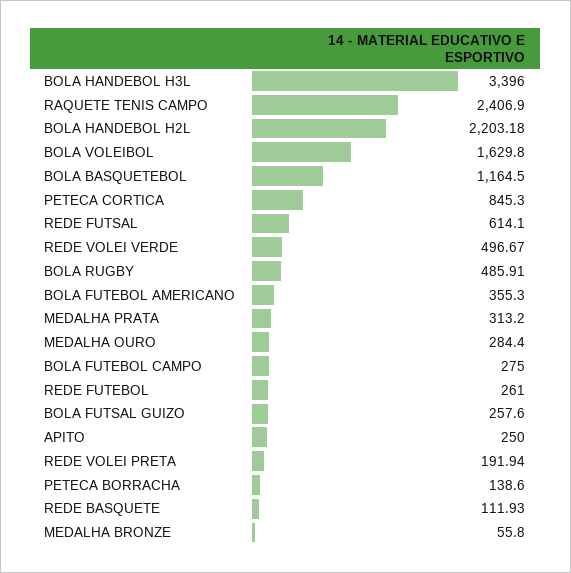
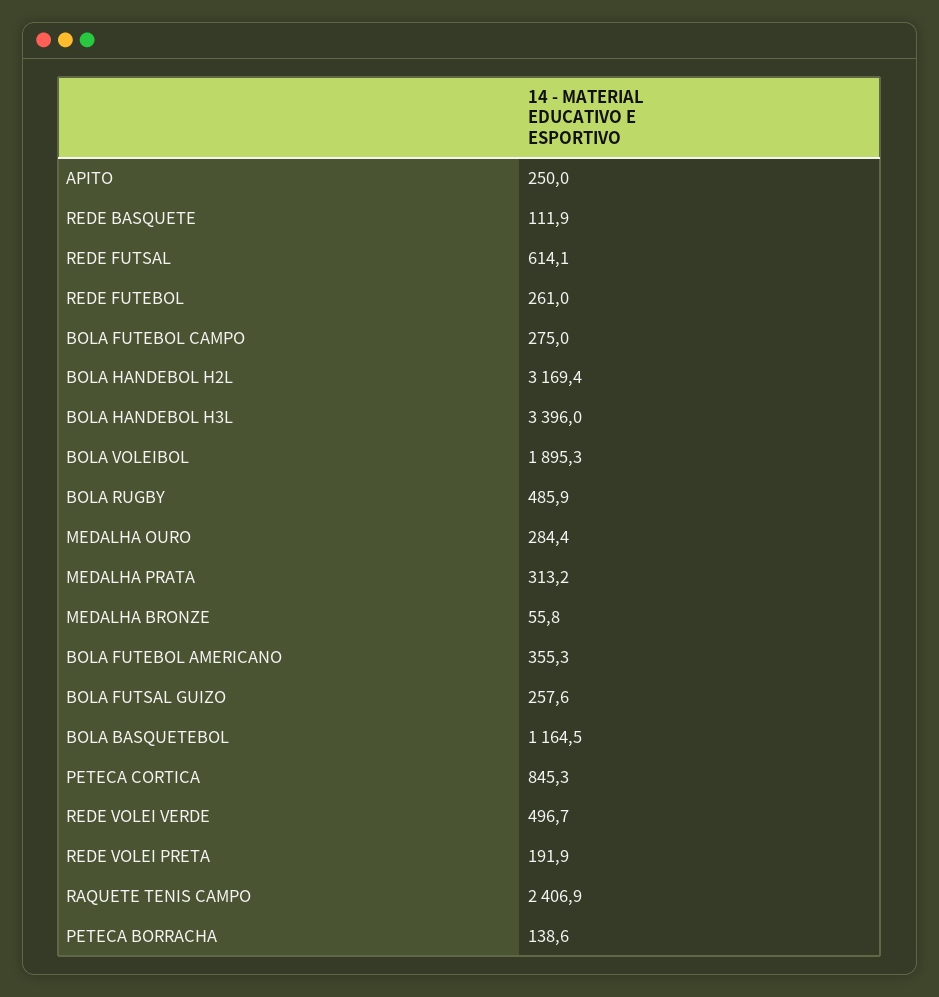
  {
    "BOLA HANDEBOL H3L": 3396,
    "RAQUETE TENIS CAMPO": 2406.9,
-   "BOLA HANDEBOL H2L": 2203.18,
+   "BOLA HANDEBOL H2L": 3169.4,
-   "BOLA VOLEIBOL": 1629.8,
+   "BOLA VOLEIBOL": 1895.3,
    "BOLA BASQUETEBOL": 1164.5,
    "PETECA CORTICA": 845.3,
    "REDE FUTSAL": 614.1,
    "REDE VOLEI VERDE": 496.67,
    "BOLA RUGBY": 485.91,
    "BOLA FUTEBOL AMERICANO": 355.3,
    "MEDALHA PRATA": 313.2,
    "MEDALHA OURO": 284.4,
    "BOLA FUTEBOL CAMPO": 275,
    "REDE FUTEBOL": 261,
    "BOLA FUTSAL GUIZO": 257.6,
    "APITO": 250,
    "REDE VOLEI PRETA": 191.94,
    "PETECA BORRACHA": 138.6,
    "REDE BASQUETE": 111.93,
    "MEDALHA BRONZE": 55.8
  }

